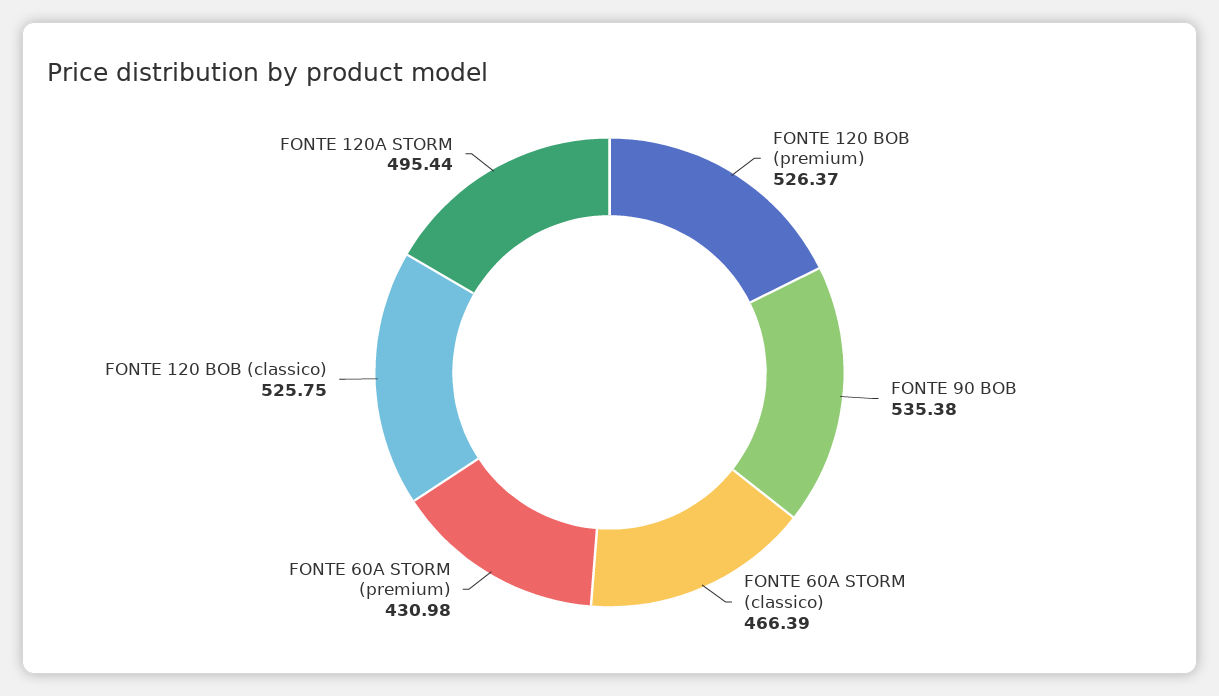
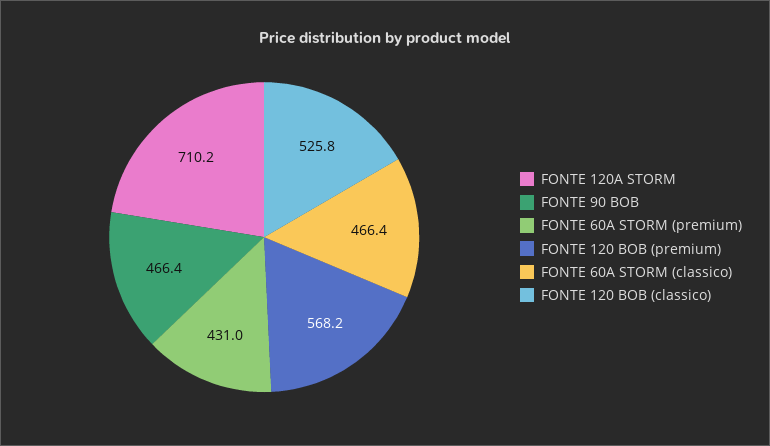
  {
-   "FONTE 120 BOB (premium)": 526.37,
+   "FONTE 120 BOB (premium)": 568.2,
-   "FONTE 90 BOB": 535.38,
+   "FONTE 90 BOB": 466.4,
    "FONTE 60A STORM (classico)": 466.39,
    "FONTE 60A STORM (premium)": 430.98,
    "FONTE 120 BOB (classico)": 525.75,
-   "FONTE 120A STORM": 495.44
+   "FONTE 120A STORM": 710.2
  }

